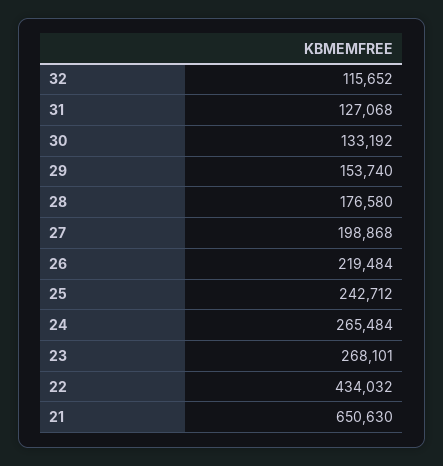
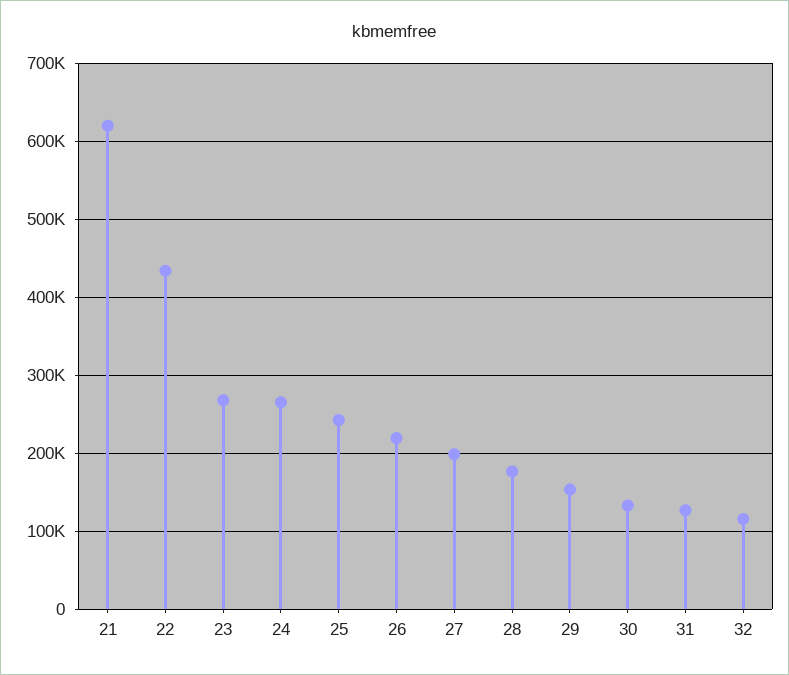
  {
    "32": 115652,
    "31": 127068,
    "30": 133192,
    "29": 153740,
    "28": 176580,
    "27": 198868,
    "26": 219484,
    "25": 242712,
    "24": 265484,
    "23": 268101,
    "22": 434032,
-   "21": 650630
+   "21": 620000
  }

